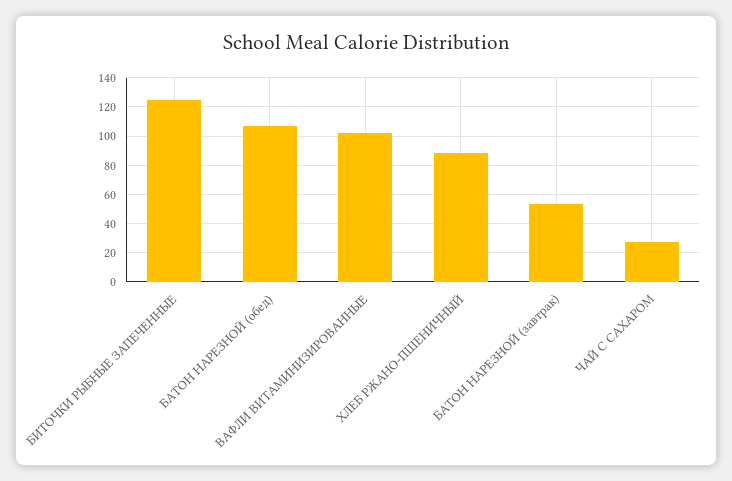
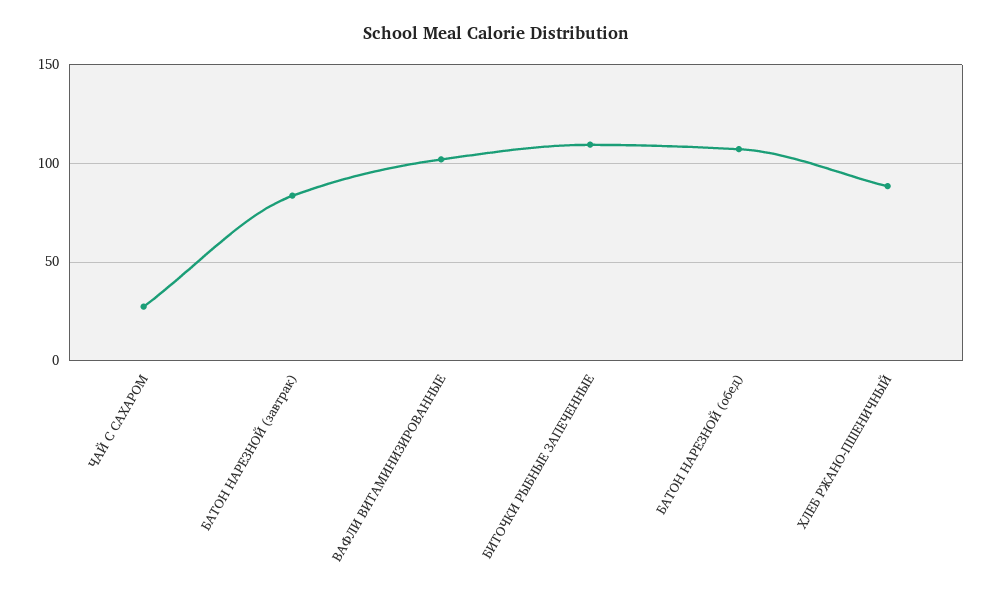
  {
-   "БИТОЧКИ РЫБНЫЕ ЗАПЕЧЕННЫЕ": 125,
+   "БИТОЧКИ РЫБНЫЕ ЗАПЕЧЕННЫЕ": 110,
    "БАТОН НАРЕЗНОЙ (обед)": 105,
    "ВАФЛИ ВИТАМИНИЗИРОВАННЫЕ": 100,
    "ХЛЕБ РЖАНО-ПШЕНИЧНЫЙ": 90,
-   "БАТОН НАРЕЗНОЙ (завтрак)": 55,
+   "БАТОН НАРЕЗНОЙ (завтрак)": 85,
    "ЧАЙ С САХАРОМ": 25
  }

